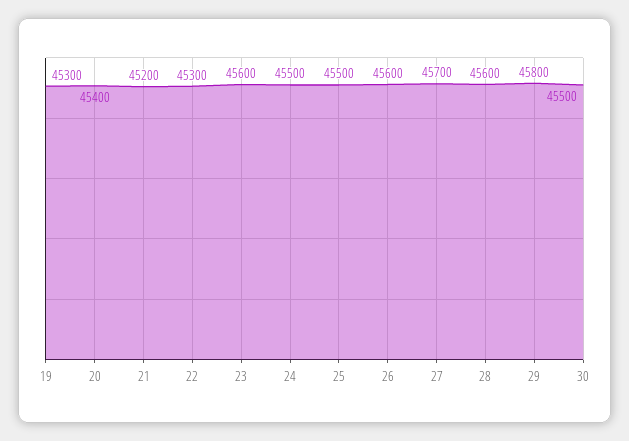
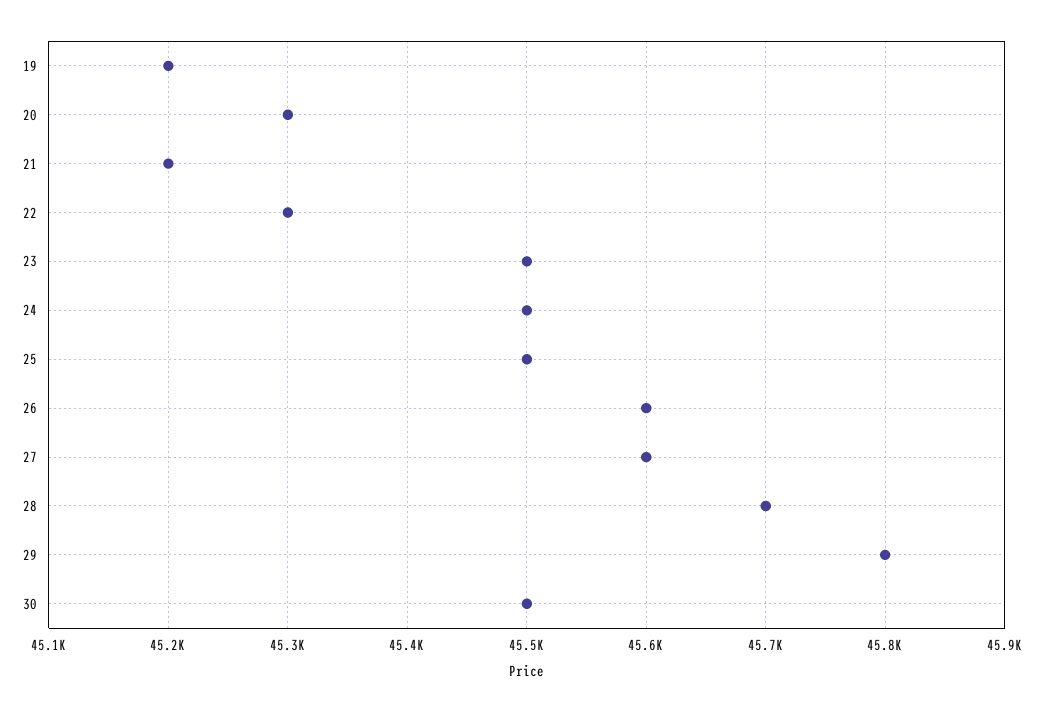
  {
-   "19": 45300,
+   "19": 45200,
-   "20": 45400,
+   "20": 45300,
    "21": 45200,
    "22": 45300,
-   "23": 45600,
+   "23": 45500,
    "24": 45500,
    "25": 45500,
    "26": 45600,
-   "27": 45700,
+   "27": 45600,
-   "28": 45600,
+   "28": 45700,
    "29": 45800,
    "30": 45500
  }

